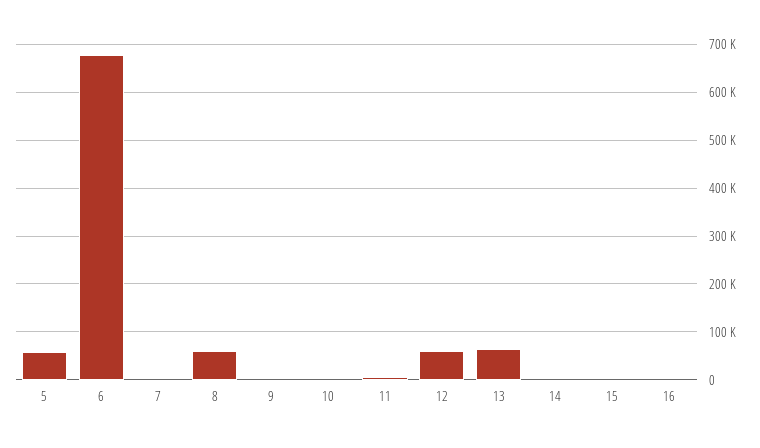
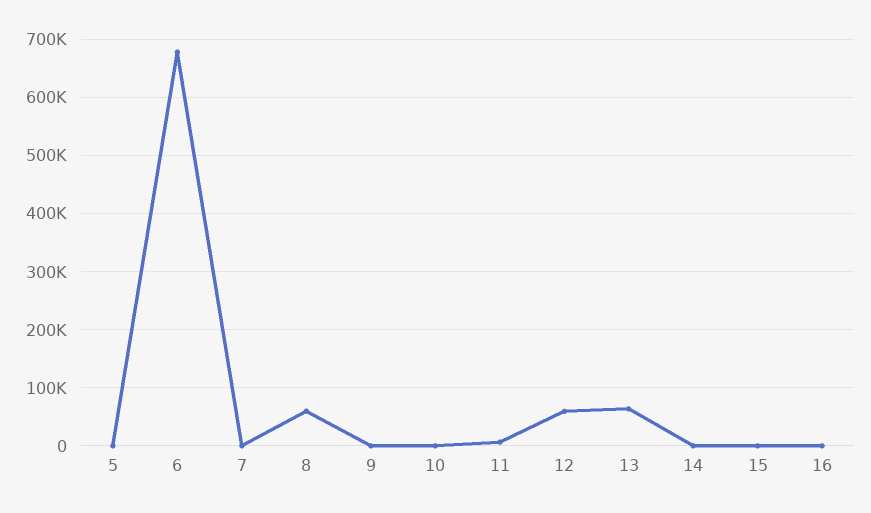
  {
-   "5": 60000,
+   "5": 0,
    "6": 680000,
    "7": 0,
    "8": 60000,
    "9": 0,
    "10": 0,
    "11": 0,
    "12": 60000,
    "13": 60000,
    "14": 0,
    "15": 0,
    "16": 0
  }

